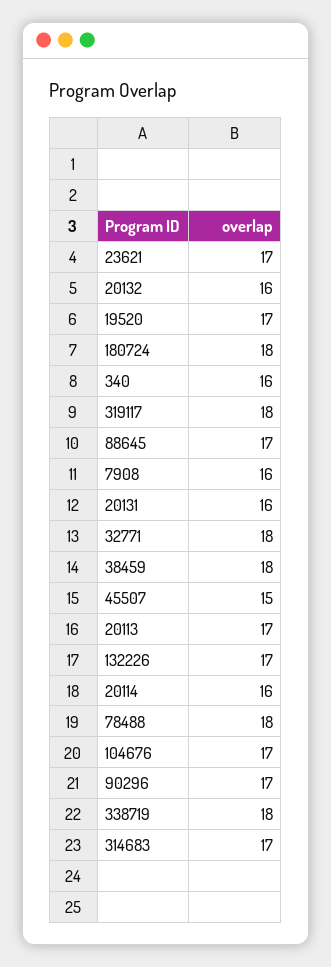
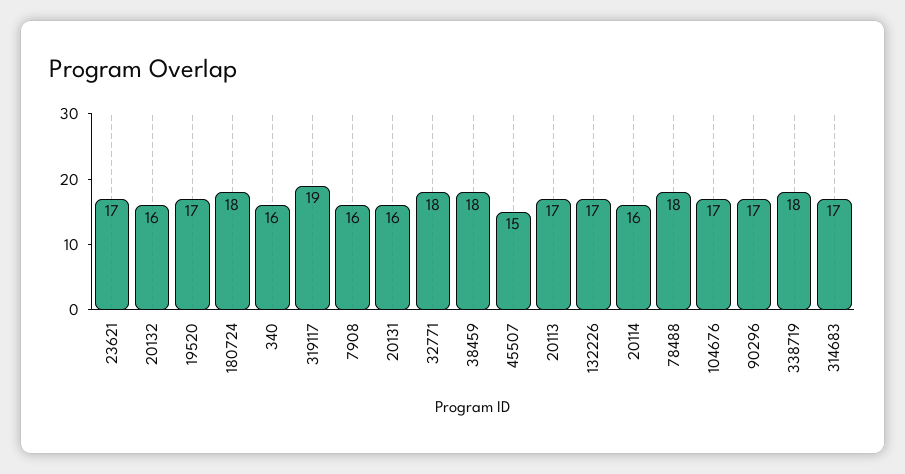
  {
    "23621": 17,
    "20132": 16,
    "19520": 17,
    "180724": 18,
    "340": 16,
-   "319117": 18,
+   "319117": 19,
-   "88645": 17,
    "7908": 16,
    "20131": 16,
    "32771": 18,
    "38459": 18,
    "45507": 15,
    "20113": 17,
    "132226": 17,
    "20114": 16,
    "78488": 18,
    "104676": 17,
    "90296": 17,
    "338719": 18,
    "314683": 17
  }

